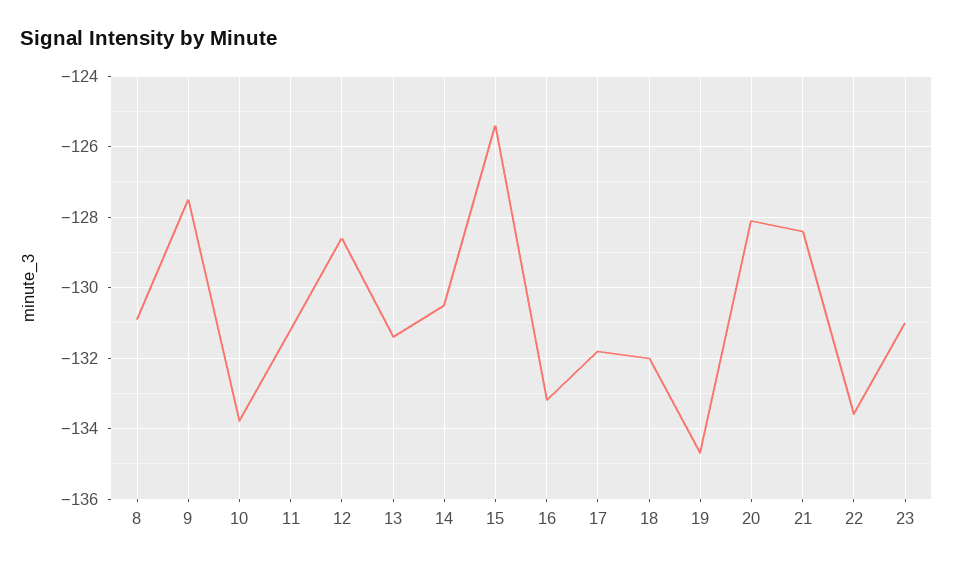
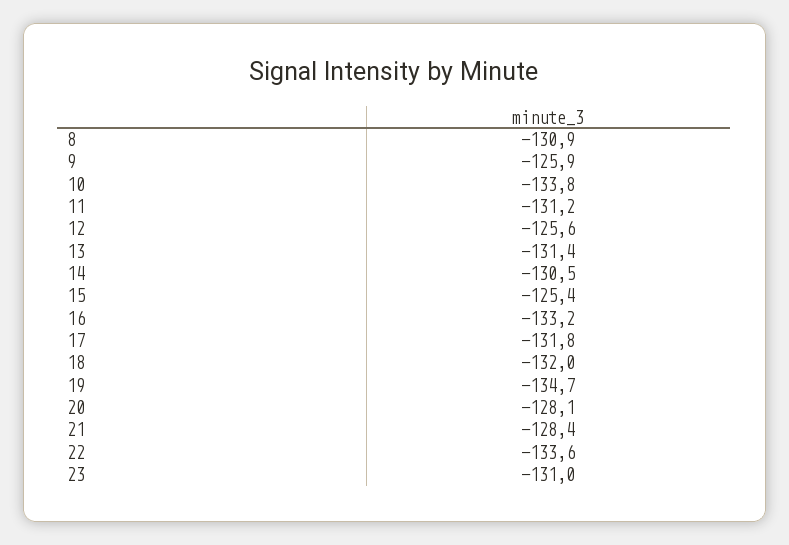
  {
    "8": -130.9,
-   "9": -127.5,
+   "9": -125.9,
    "10": -133.8,
    "11": -131.2,
-   "12": -128.5,
+   "12": -125.6,
    "13": -131.4,
    "14": -130.5,
    "15": -125.4,
    "16": -133.2,
    "17": -131.8,
    "18": -132,
    "19": -134.7,
    "20": -128.1,
    "21": -128.4,
    "22": -133.6,
    "23": -131
  }

